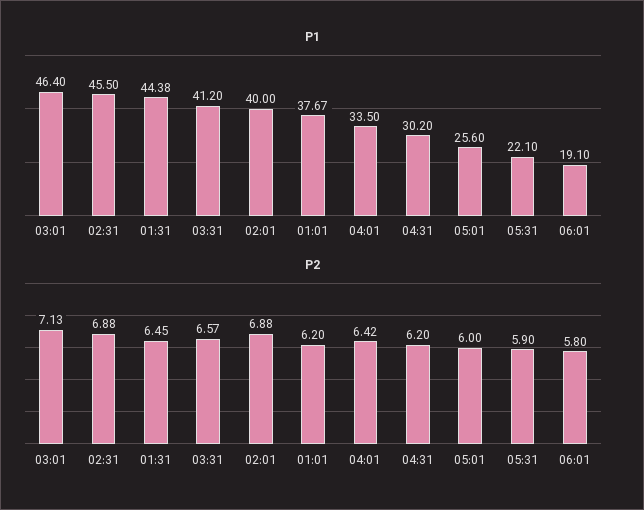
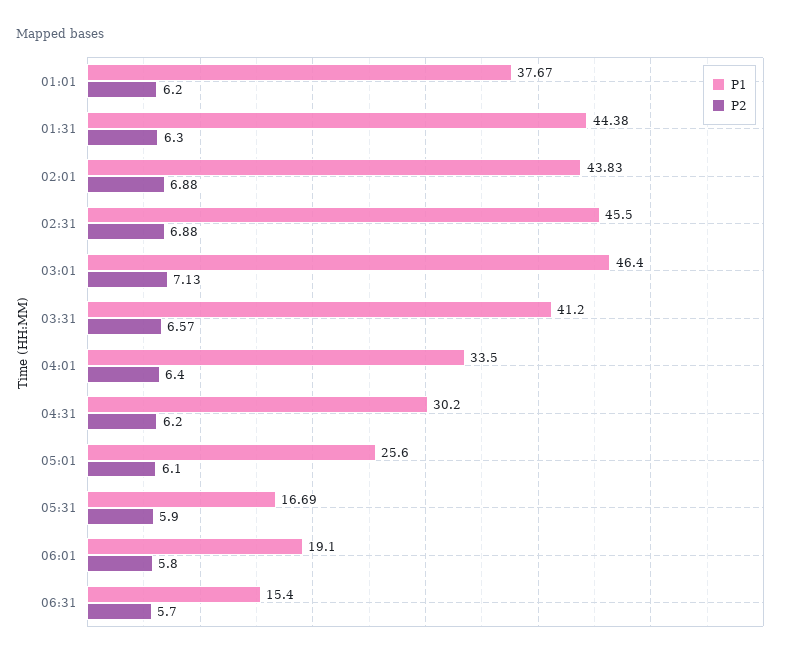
  {
    "P1": {
      "03:01": 46.4,
      "02:31": 45.5,
      "01:31": 44.38,
      "03:31": 41.2,
-     "02:01": 40,
+     "02:01": 43.83,
      "01:01": 37.67,
      "04:01": 33.5,
      "04:31": 30.2,
      "05:01": 25.6,
-     "05:31": 22.1,
+     "05:31": 16.69,
-     "06:01": 19.1
+     "06:01": 19.1,
+     "06:31": 15.4
    },
    "P2": {
      "03:01": 7.13,
      "02:31": 6.88,
-     "01:31": 6.45,
+     "01:31": 6.3,
      "03:31": 6.57,
      "02:01": 6.88,
      "01:01": 6.2,
-     "04:01": 6.42,
+     "04:01": 6.4,
      "04:31": 6.2,
-     "05:01": 6,
+     "05:01": 6.1,
      "05:31": 5.9,
-     "06:01": 5.8
+     "06:01": 5.8,
+     "06:31": 5.7
    }
  }

